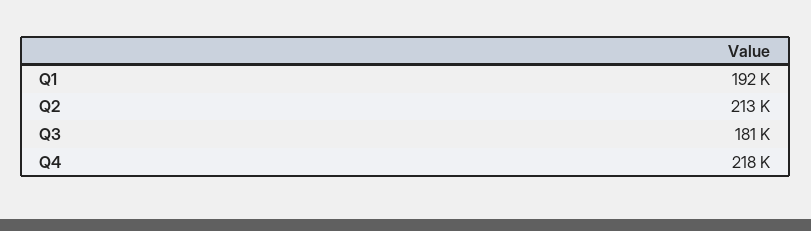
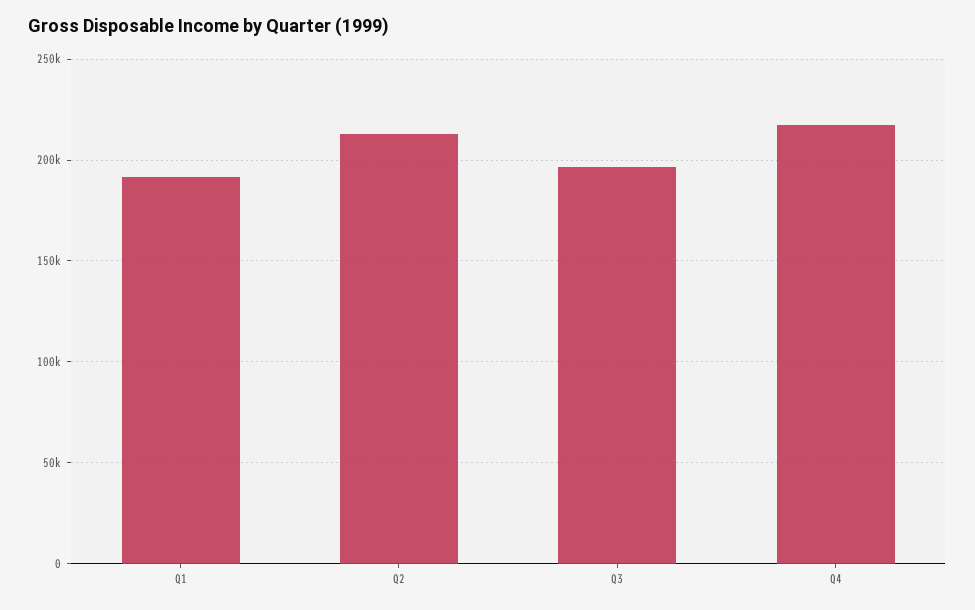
  {
    "Q1": 192000,
    "Q2": 213000,
-   "Q3": 181000,
+   "Q3": 195000,
    "Q4": 218000
  }

